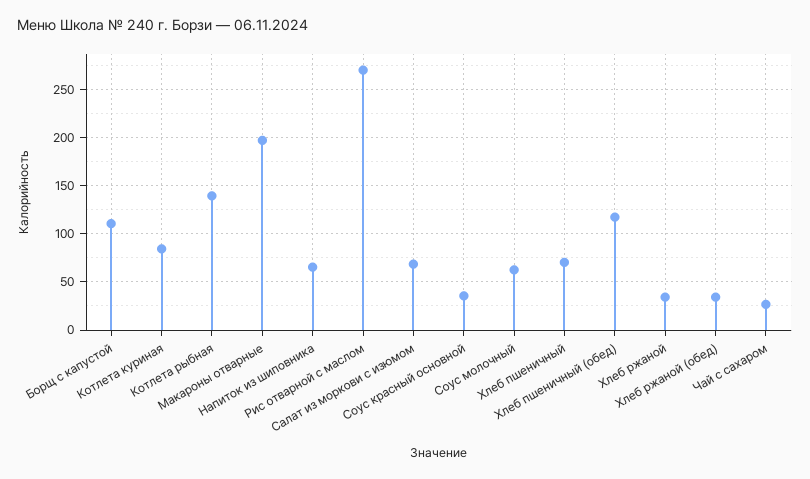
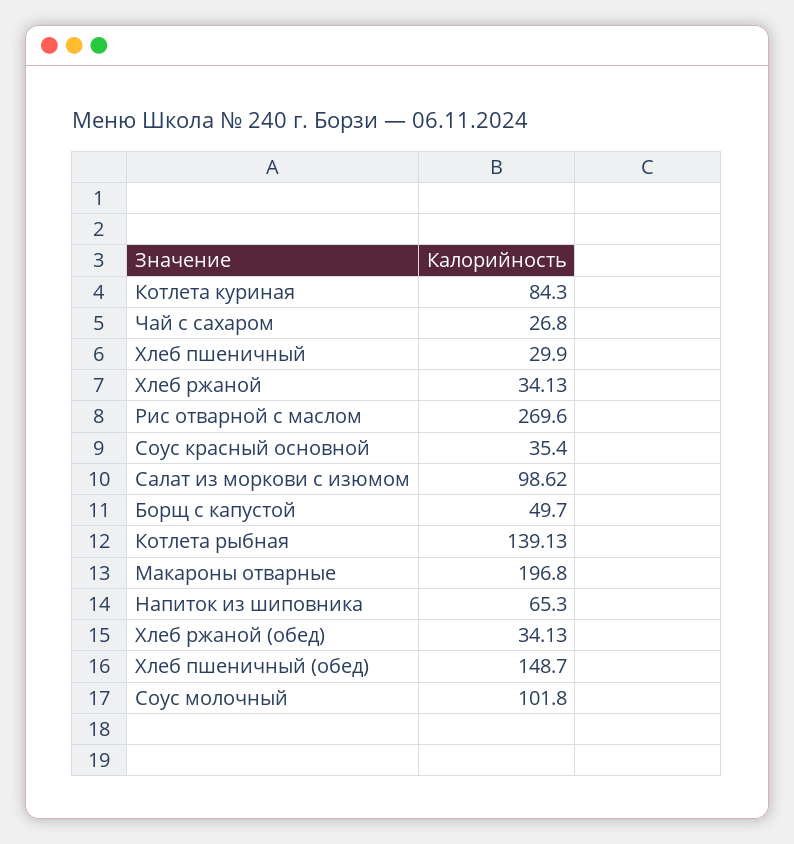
  {
-   "Борщ с капустой": 110,
+   "Борщ с капустой": 49.7,
    "Котлета куриная": 84.3,
    "Котлета рыбная": 139.13,
    "Макароны отварные": 196.8,
    "Напиток из шиповника": 65.3,
    "Рис отварной с маслом": 269.6,
-   "Салат из моркови с изюмом": 70,
+   "Салат из моркови с изюмом": 98.62,
    "Соус красный основной": 35.4,
-   "Соус молочный": 60,
+   "Соус молочный": 101.8,
-   "Хлеб пшеничный": 70,
+   "Хлеб пшеничный": 29.9,
-   "Хлеб пшеничный (обед)": 120,
+   "Хлеб пшеничный (обед)": 148.7,
    "Хлеб ржаной": 34.13,
    "Хлеб ржаной (обед)": 34.13,
    "Чай с сахаром": 26.8
  }

